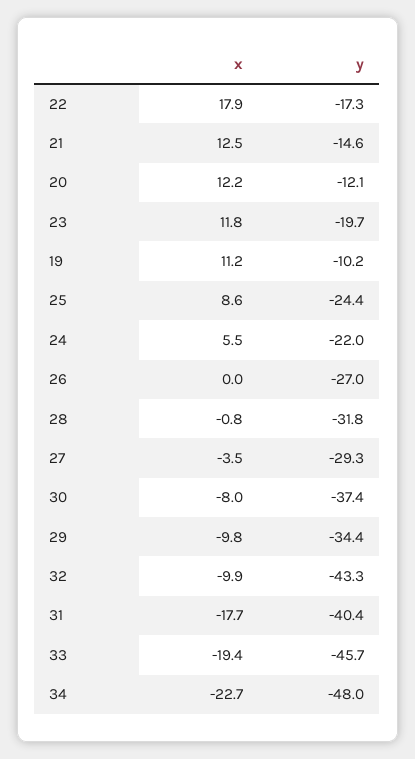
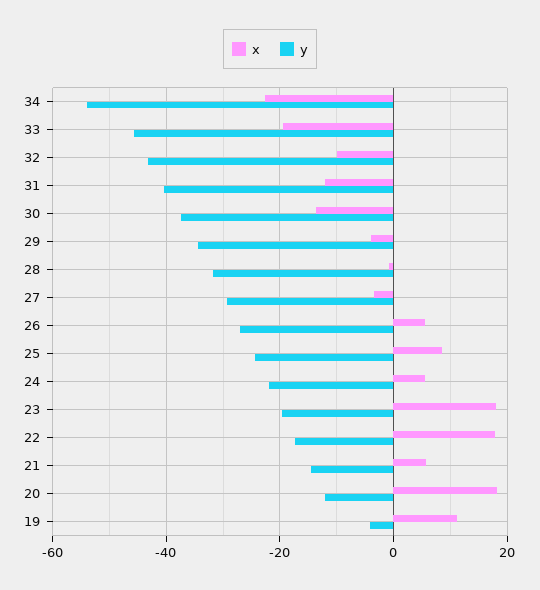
  {
    "x": {
      "22": 17.9,
-     "21": 12.5,
+     "21": 6,
-     "20": 12.2,
+     "20": 18,
-     "23": 11.8,
+     "23": 18,
      "19": 11.2,
      "25": 8.6,
      "24": 5.5,
-     "26": 0,
+     "26": 6,
      "28": -0.8,
      "27": -3.5,
-     "30": -8,
+     "30": -14,
-     "29": -9.8,
+     "29": -4,
      "32": -9.9,
-     "31": -17.7,
+     "31": -12,
      "33": -19.4,
      "34": -22.7
    },
    "y": {
      "22": -17.3,
      "21": -14.6,
      "20": -12.1,
      "23": -19.7,
-     "19": -10.2,
+     "19": -4,
      "25": -24.4,
      "24": -22,
      "26": -27,
      "28": -31.8,
      "27": -29.3,
      "30": -37.4,
      "29": -34.4,
      "32": -43.3,
      "31": -40.4,
      "33": -45.7,
-     "34": -48
+     "34": -54
    }
  }

